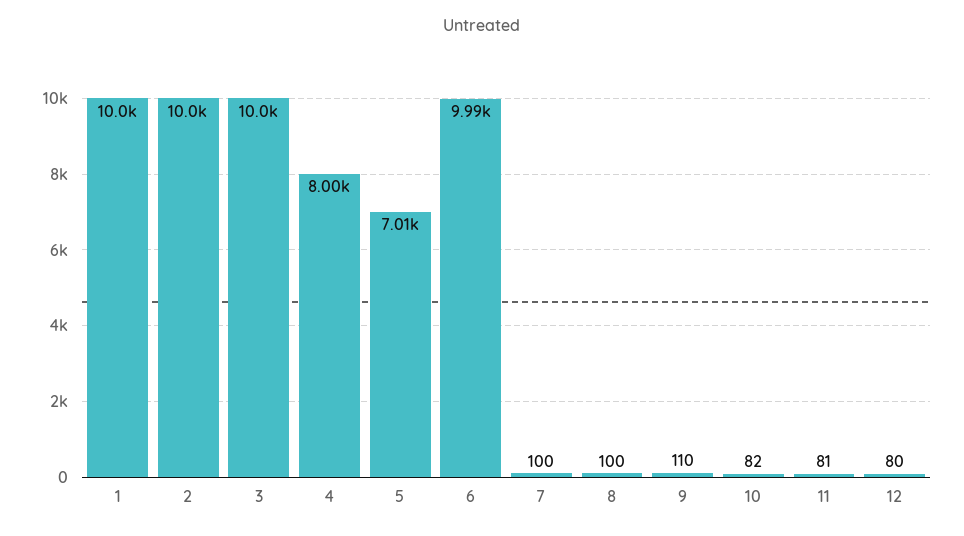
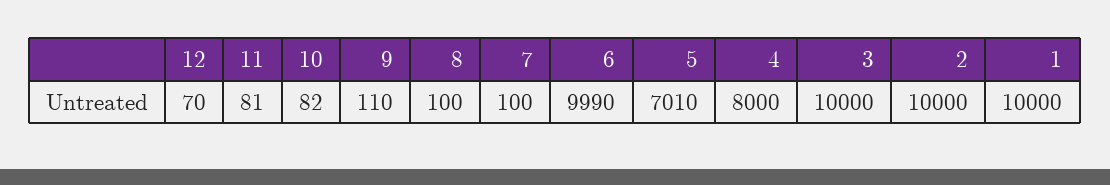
  {
    "1": 10000,
    "2": 10000,
    "3": 10000,
    "4": 8000,
    "5": 7010,
    "6": 9990,
    "7": 100,
    "8": 100,
    "9": 110,
    "10": 82,
    "11": 81,
-   "12": 80
+   "12": 70
  }

